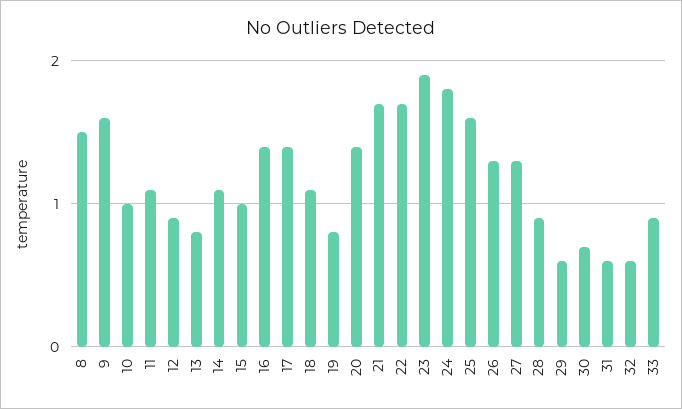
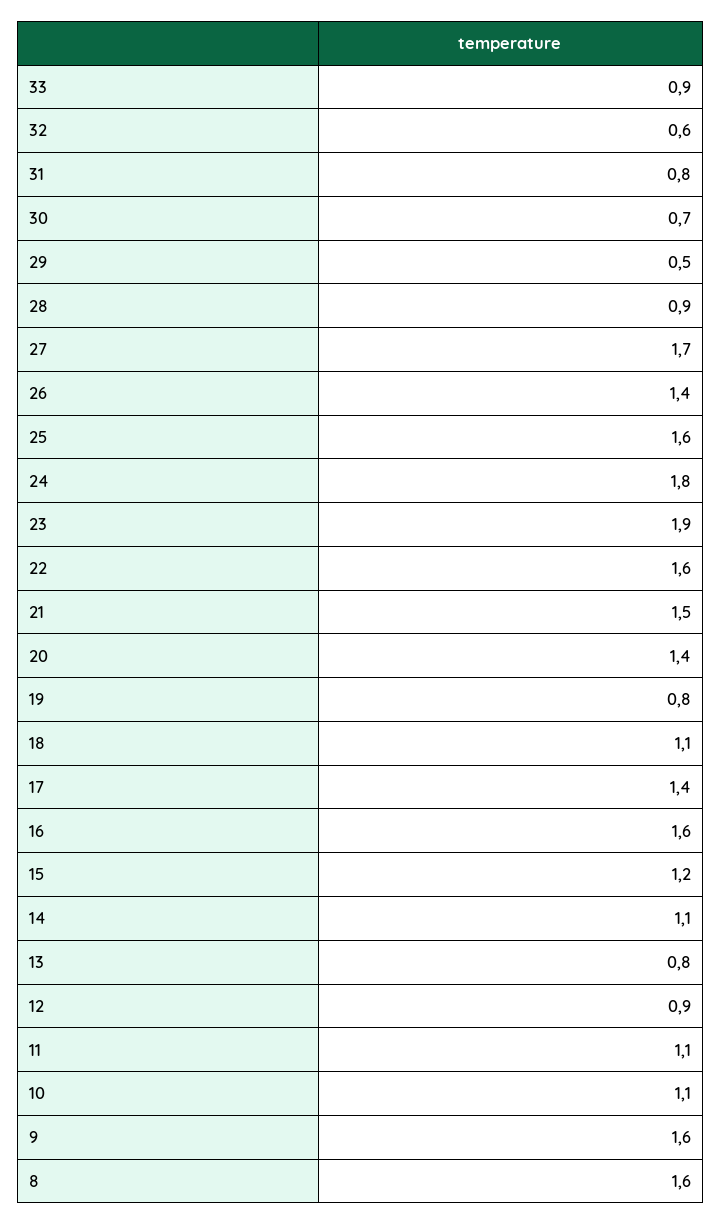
  {
-   "8": 1.5,
+   "8": 1.6,
    "9": 1.6,
-   "10": 1,
+   "10": 1.1,
    "11": 1.1,
    "12": 0.9,
    "13": 0.8,
    "14": 1.1,
-   "15": 1,
+   "15": 1.2,
-   "16": 1.4,
+   "16": 1.6,
    "17": 1.4,
    "18": 1.1,
    "19": 0.8,
    "20": 1.4,
-   "21": 1.7,
+   "21": 1.5,
-   "22": 1.7,
+   "22": 1.6,
    "23": 1.9,
    "24": 1.8,
    "25": 1.6,
-   "26": 1.3,
+   "26": 1.4,
-   "27": 1.3,
+   "27": 1.7,
    "28": 0.9,
-   "29": 0.6,
+   "29": 0.5,
    "30": 0.7,
-   "31": 0.6,
+   "31": 0.8,
    "32": 0.6,
    "33": 0.9
  }

